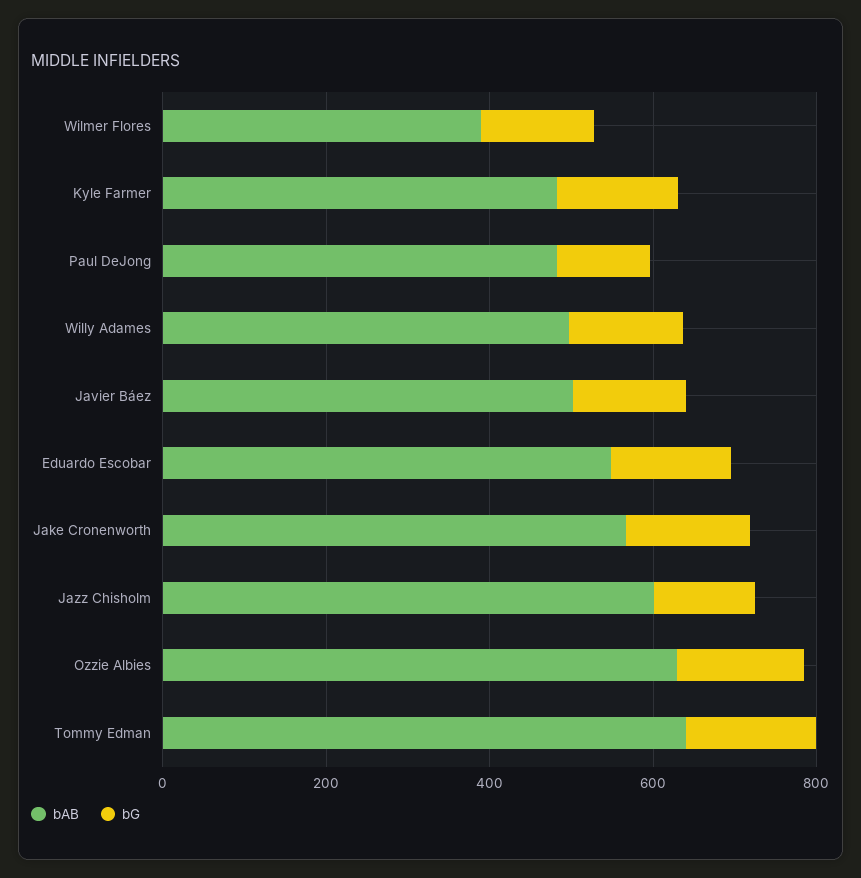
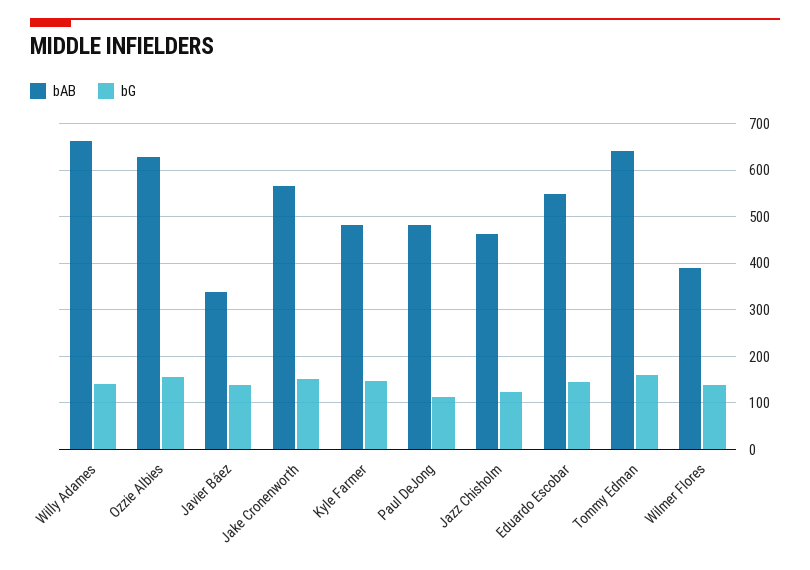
  {
    "bAB": {
      "Wilmer Flores": 380,
      "Kyle Farmer": 480,
      "Paul DeJong": 480,
-     "Willy Adames": 500,
+     "Willy Adames": 660,
-     "Javier Báez": 500,
+     "Javier Báez": 340,
      "Eduardo Escobar": 540,
      "Jake Cronenworth": 560,
-     "Jazz Chisholm": 600,
+     "Jazz Chisholm": 460,
      "Ozzie Albies": 620,
      "Tommy Edman": 640
    },
    "bG": {
      "Wilmer Flores": 140,
      "Kyle Farmer": 140,
      "Paul DeJong": 120,
      "Willy Adames": 140,
      "Javier Báez": 140,
      "Eduardo Escobar": 140,
      "Jake Cronenworth": 160,
      "Jazz Chisholm": 120,
      "Ozzie Albies": 160,
      "Tommy Edman": 160
    }
  }

